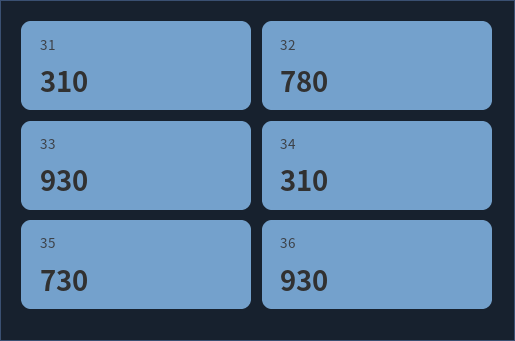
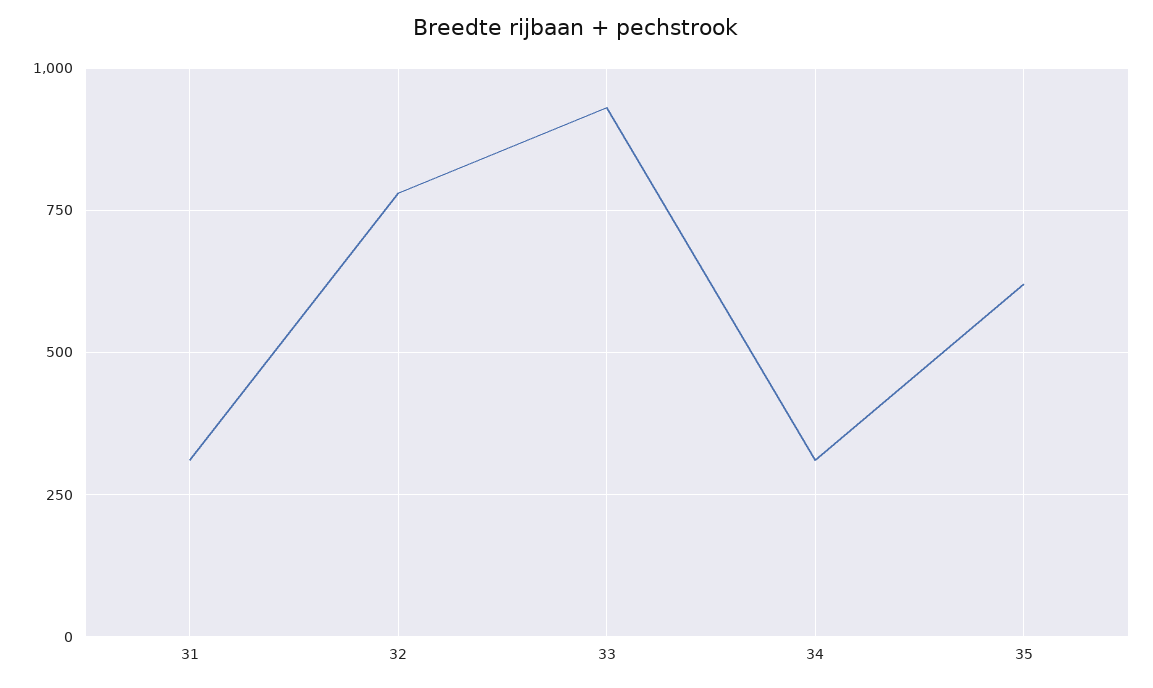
  {
    "31": 310,
    "32": 780,
    "33": 930,
    "34": 310,
-   "35": 730,
+   "35": 625
-   "36": 930
  }

